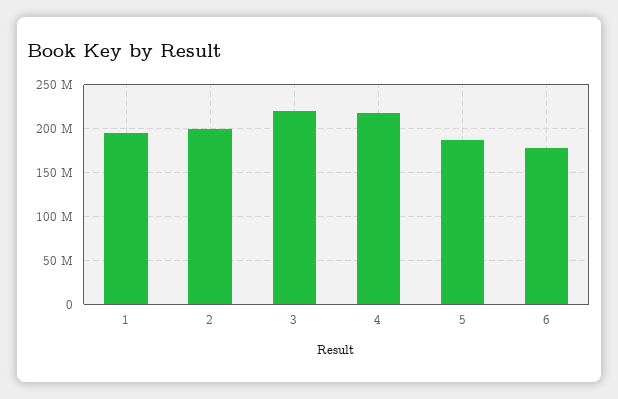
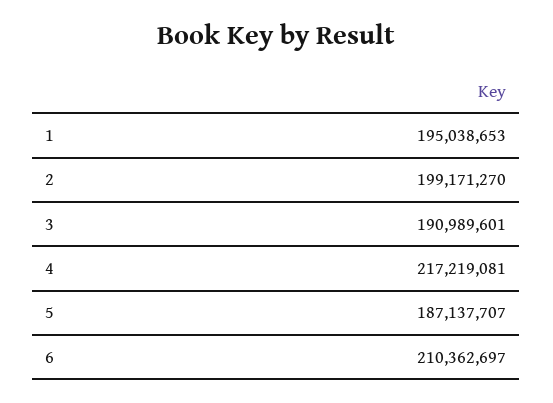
  {
    "1": 195038653,
    "2": 199171270,
-   "3": 220000000,
+   "3": 190989601,
    "4": 217219081,
    "5": 187137707,
-   "6": 180000000
+   "6": 210362697
  }

